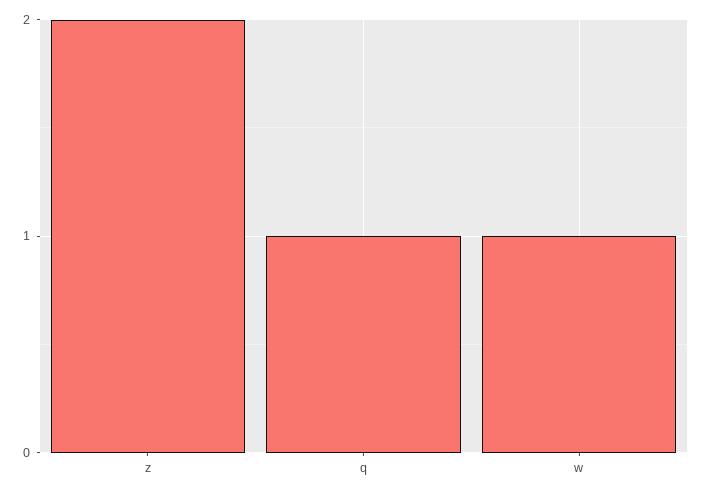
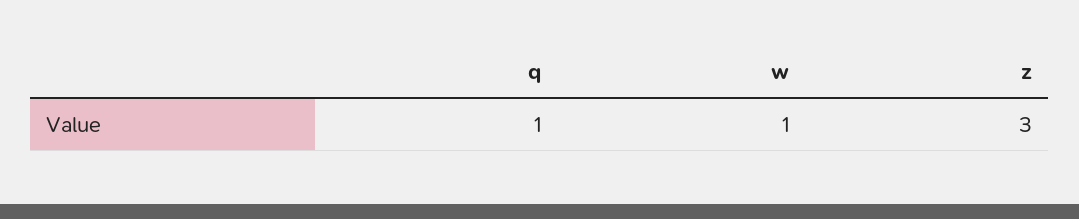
  {
-   "z": 2,
+   "z": 3,
    "q": 1,
    "w": 1
  }

